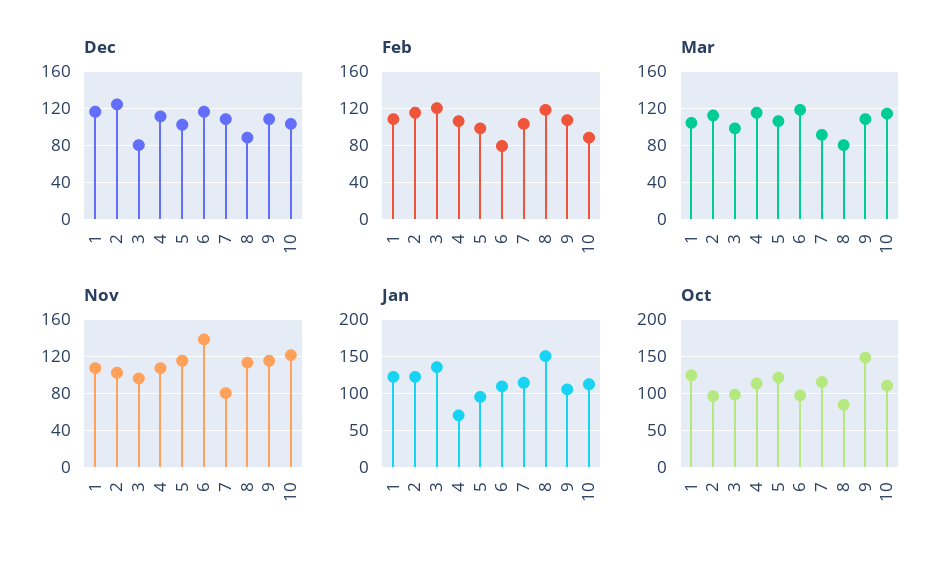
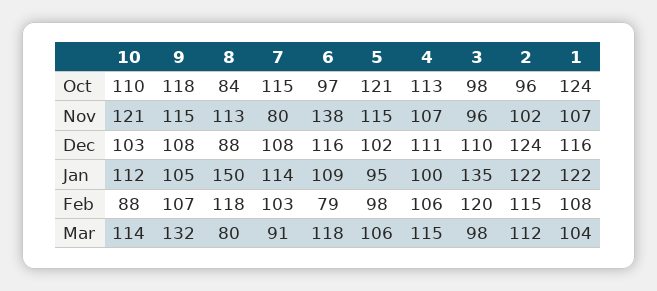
  {
    "Dec": {
      "1": 116,
      "2": 124,
-     "3": 80,
+     "3": 110,
      "4": 111,
      "5": 102,
      "6": 116,
      "7": 108,
      "8": 88,
      "9": 108,
      "10": 103
    },
    "Feb": {
      "1": 108,
      "2": 115,
      "3": 120,
      "4": 106,
      "5": 98,
      "6": 79,
      "7": 103,
      "8": 118,
      "9": 107,
      "10": 88
    },
    "Mar": {
      "1": 104,
      "2": 112,
      "3": 98,
      "4": 115,
      "5": 106,
      "6": 118,
      "7": 91,
      "8": 80,
-     "9": 110,
+     "9": 132,
      "10": 114
    },
    "Nov": {
      "1": 107,
      "2": 102,
      "3": 96,
      "4": 107,
      "5": 115,
      "6": 138,
      "7": 80,
      "8": 113,
      "9": 115,
      "10": 121
    },
    "Jan": {
      "1": 122,
      "2": 122,
      "3": 135,
-     "4": 70,
+     "4": 100,
      "5": 95,
      "6": 109,
      "7": 114,
      "8": 150,
      "9": 105,
      "10": 112
    },
    "Oct": {
      "1": 124,
      "2": 96,
      "3": 98,
      "4": 113,
      "5": 121,
      "6": 97,
      "7": 115,
      "8": 84,
-     "9": 150,
+     "9": 118,
      "10": 110
    }
  }

